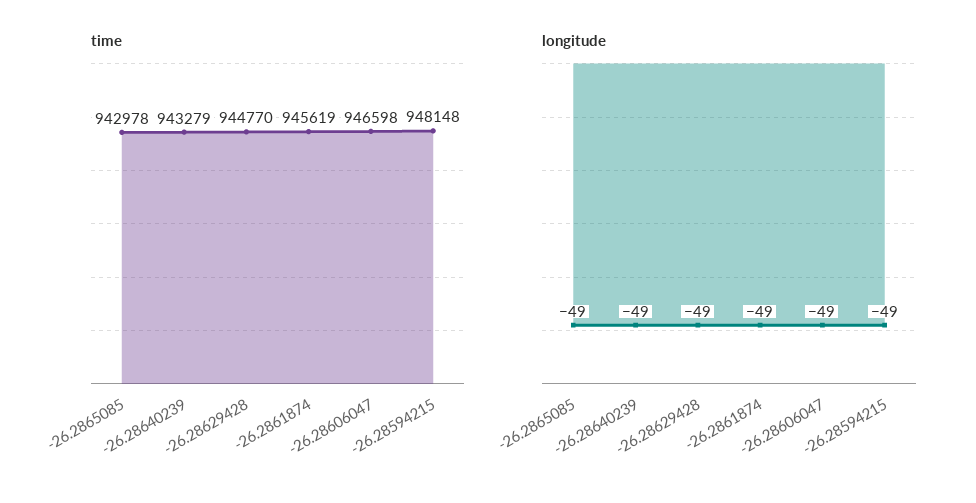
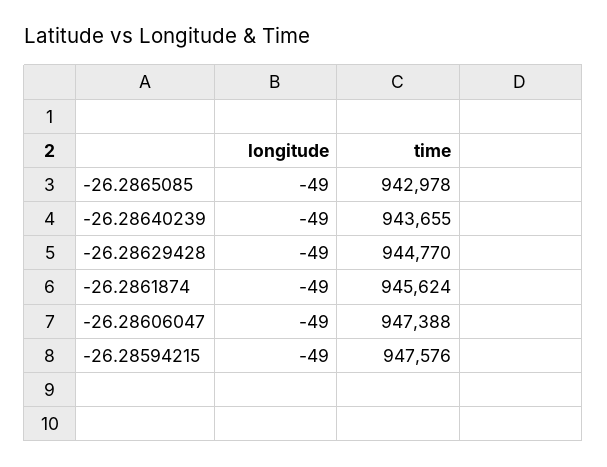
  {
    "time": {
      "-26.2865085": 942978,
-     "-26.28640239": 943279,
+     "-26.28640239": 943655,
      "-26.28629428": 944770,
-     "-26.2861874": 945619,
+     "-26.2861874": 945624,
-     "-26.28606047": 946598,
+     "-26.28606047": 947388,
-     "-26.28594215": 948148
+     "-26.28594215": 947576
    },
    "longitude": {
      "-26.2865085": -49,
      "-26.28640239": -49,
      "-26.28629428": -49,
      "-26.2861874": -49,
      "-26.28606047": -49,
      "-26.28594215": -49
    }
  }

